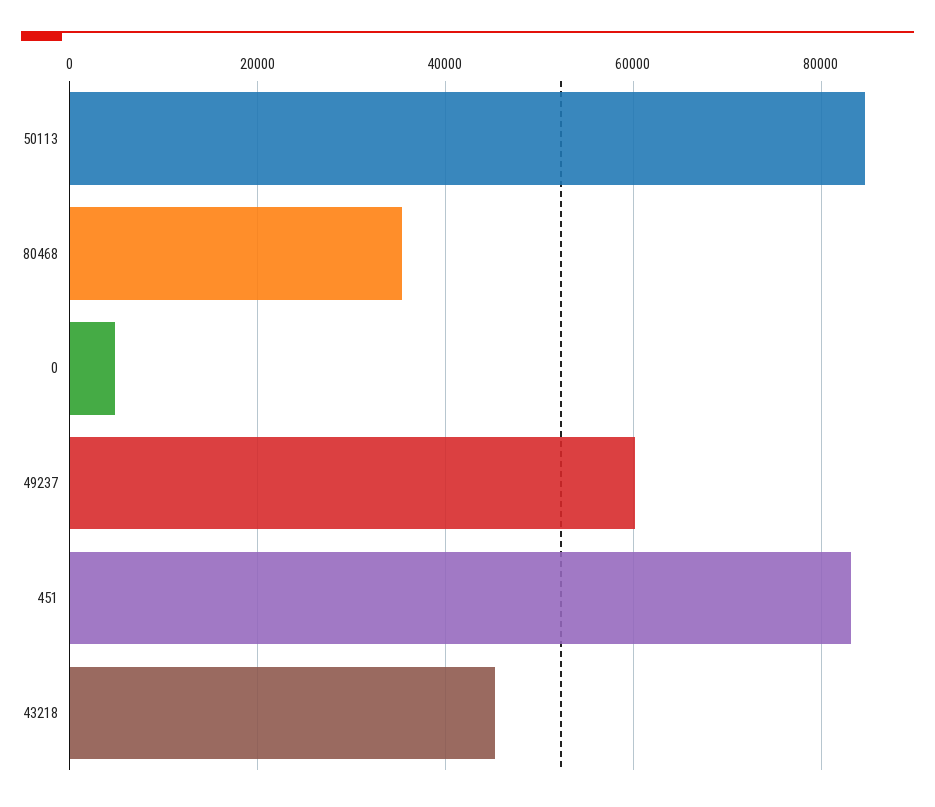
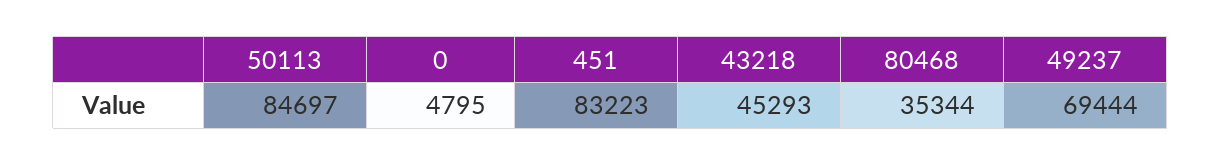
  {
    "50113": 84697,
    "80468": 35344,
    "0": 4795,
-   "49237": 60000,
+   "49237": 69444,
    "451": 83223,
    "43218": 45293
  }

